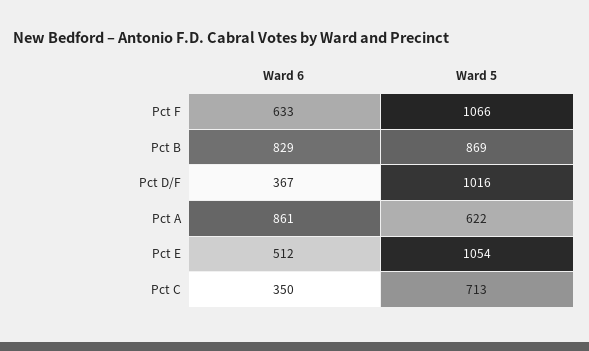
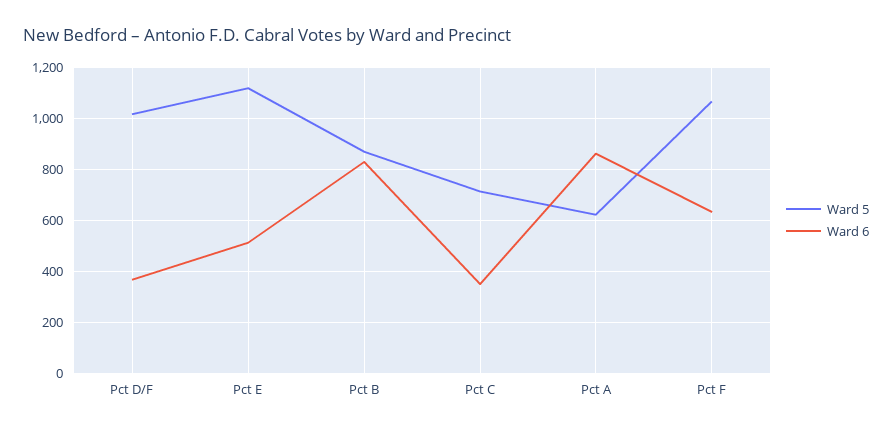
  {
    "Ward 6": {
      "Pct F": 633,
      "Pct B": 829,
      "Pct D/F": 367,
      "Pct A": 861,
      "Pct E": 512,
      "Pct C": 350
    },
    "Ward 5": {
      "Pct F": 1066,
      "Pct B": 869,
      "Pct D/F": 1016,
      "Pct A": 622,
-     "Pct E": 1054,
+     "Pct E": 1125,
      "Pct C": 713
    }
  }

